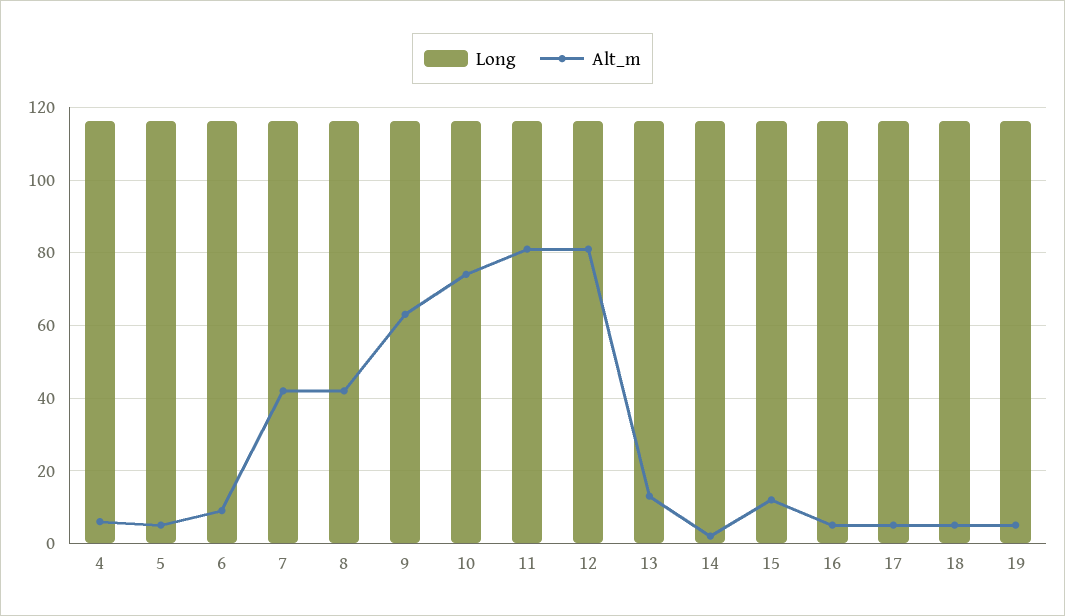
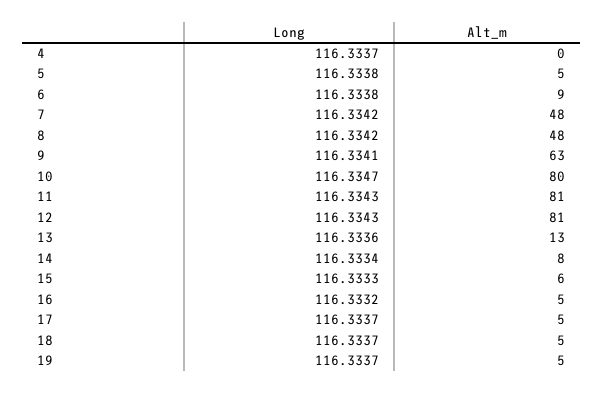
  {
    "Long": {
      "4": 116.3337,
      "5": 116.3338,
      "6": 116.3338,
      "7": 116.3342,
      "8": 116.3342,
      "9": 116.3341,
      "10": 116.3347,
      "11": 116.3343,
      "12": 116.3343,
      "13": 116.3336,
      "14": 116.3334,
      "15": 116.3333,
      "16": 116.3332,
      "17": 116.3337,
      "18": 116.3337,
      "19": 116.3337
    },
    "Alt_m": {
-     "4": 6,
+     "4": 0,
      "5": 5,
      "6": 9,
-     "7": 42,
+     "7": 48,
-     "8": 42,
+     "8": 48,
      "9": 63,
-     "10": 74,
+     "10": 80,
      "11": 81,
      "12": 81,
      "13": 13,
-     "14": 2,
+     "14": 8,
-     "15": 12,
+     "15": 6,
      "16": 5,
      "17": 5,
      "18": 5,
      "19": 5
    }
  }

